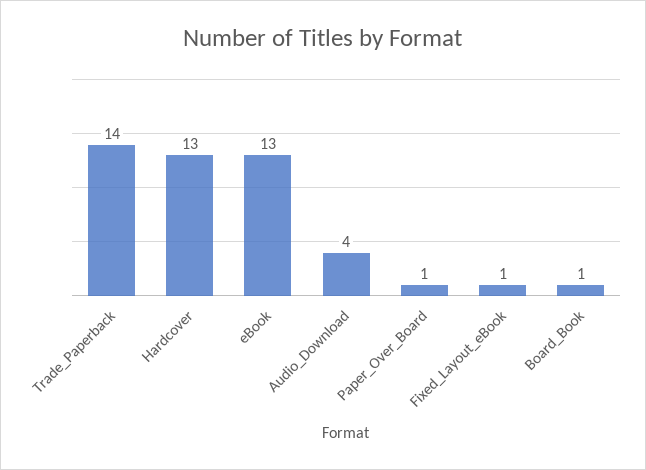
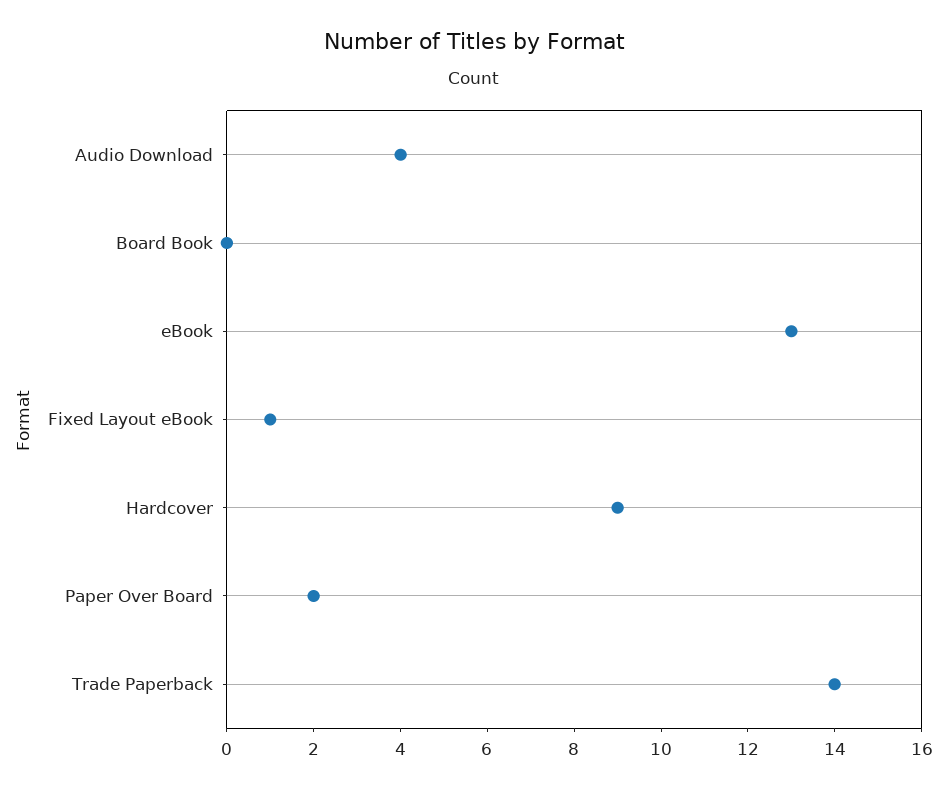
  {
    "Trade_Paperback": 14,
-   "Hardcover": 13,
+   "Hardcover": 9,
    "eBook": 13,
    "Audio_Download": 4,
-   "Paper_Over_Board": 1,
+   "Paper_Over_Board": 2,
    "Fixed_Layout_eBook": 1,
-   "Board_Book": 1
+   "Board_Book": 0
  }

